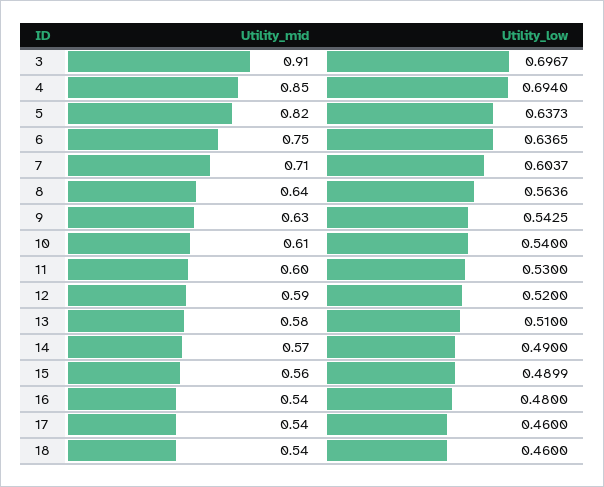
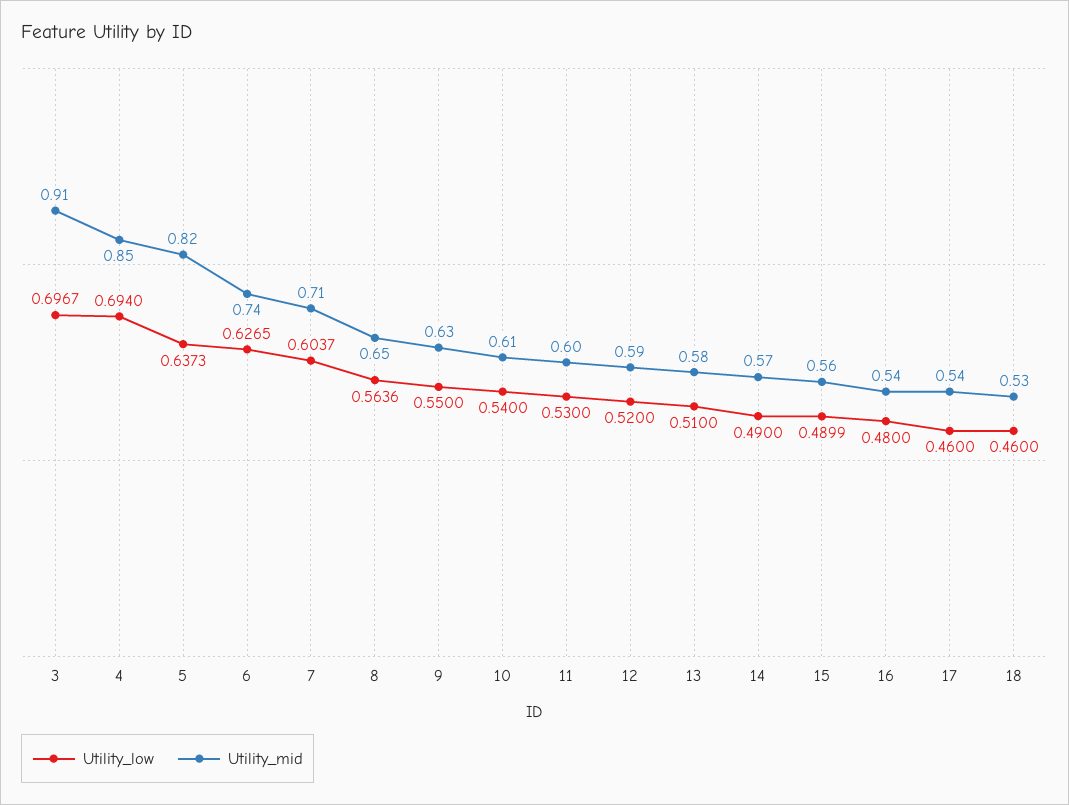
  {
    "Utility_mid": {
      "3": 0.91,
      "4": 0.85,
      "5": 0.82,
-     "6": 0.75,
+     "6": 0.74,
      "7": 0.71,
-     "8": 0.64,
+     "8": 0.65,
      "9": 0.63,
      "10": 0.61,
      "11": 0.6,
      "12": 0.59,
      "13": 0.58,
      "14": 0.57,
      "15": 0.56,
      "16": 0.54,
      "17": 0.54,
-     "18": 0.54
+     "18": 0.53
    },
    "Utility_low": {
      "3": 0.6967,
      "4": 0.694,
      "5": 0.6373,
-     "6": 0.6365,
+     "6": 0.6265,
      "7": 0.6037,
      "8": 0.5636,
-     "9": 0.5425,
+     "9": 0.55,
      "10": 0.54,
      "11": 0.53,
      "12": 0.52,
      "13": 0.51,
      "14": 0.49,
      "15": 0.4899,
      "16": 0.48,
      "17": 0.46,
      "18": 0.46
    }
  }

